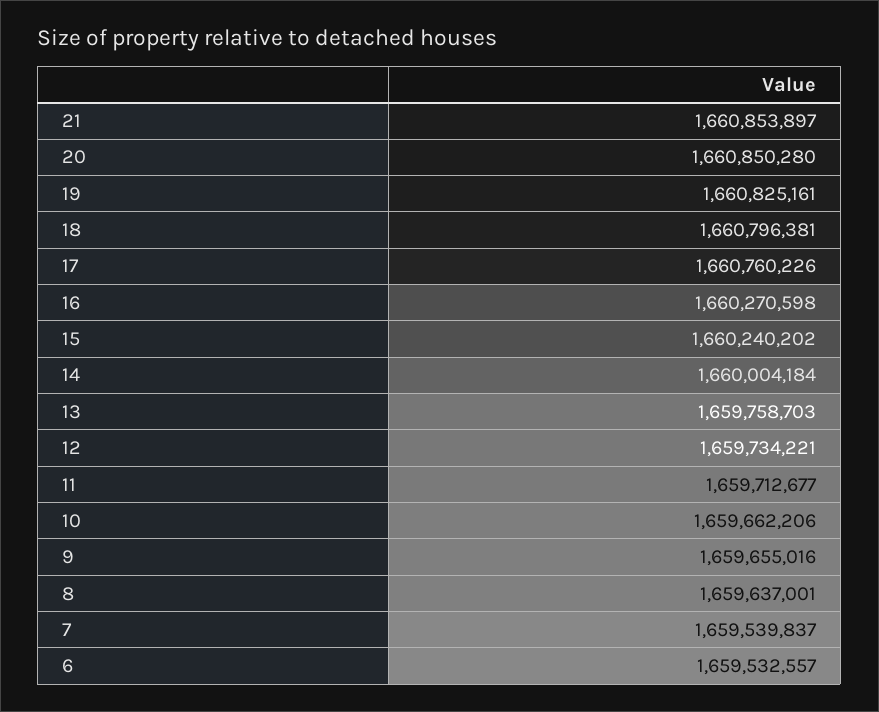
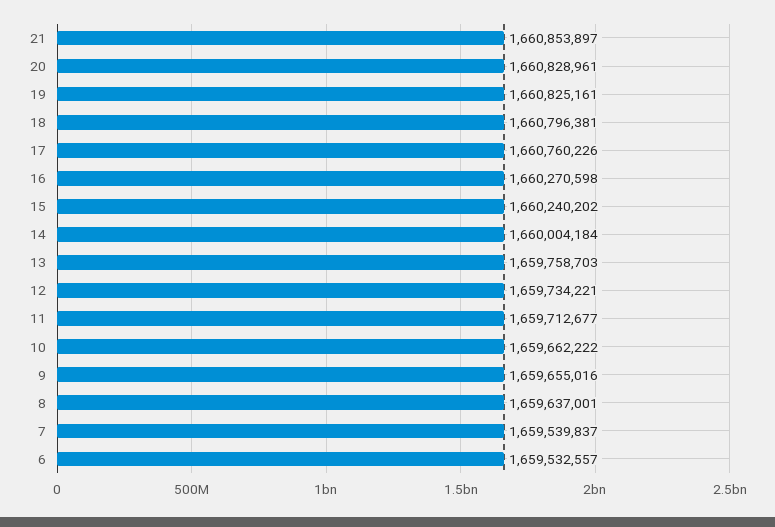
  {
    "21": 1660853897,
-   "20": 1660850280,
+   "20": 1660828961,
    "19": 1660825161,
    "18": 1660796381,
    "17": 1660760226,
    "16": 1660270598,
    "15": 1660240202,
    "14": 1660004184,
    "13": 1659758703,
    "12": 1659734221,
    "11": 1659712677,
-   "10": 1659662206,
+   "10": 1659662222,
    "9": 1659655016,
    "8": 1659637001,
    "7": 1659539837,
    "6": 1659532557
  }

